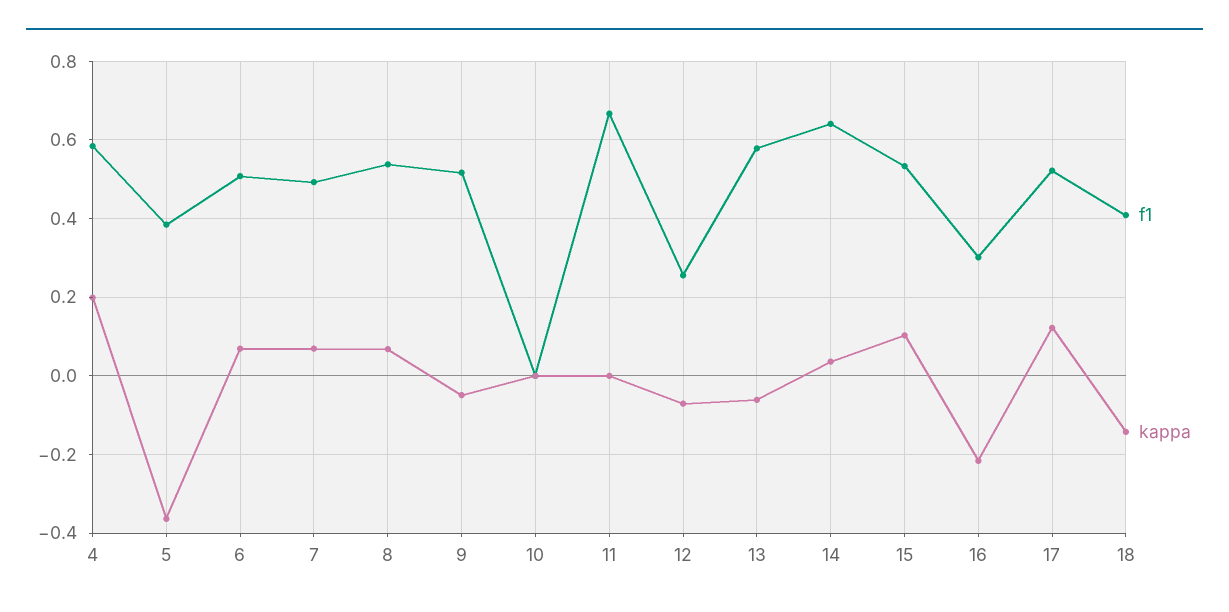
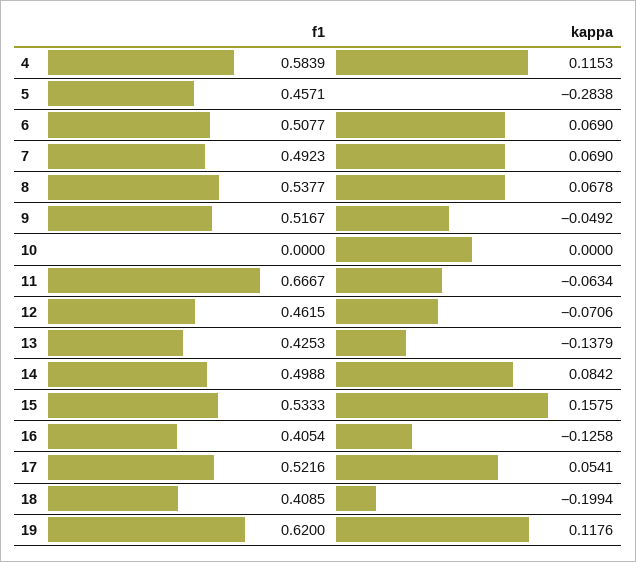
  {
    "f1": {
      "4": 0.5839,
-     "5": 0.38,
+     "5": 0.4571,
      "6": 0.5077,
      "7": 0.4923,
      "8": 0.5377,
      "9": 0.5167,
      "10": 0,
      "11": 0.6667,
-     "12": 0.26,
+     "12": 0.4615,
-     "13": 0.58,
+     "13": 0.4253,
-     "14": 0.64,
+     "14": 0.4988,
      "15": 0.5333,
-     "16": 0.3,
+     "16": 0.4054,
      "17": 0.5216,
-     "18": 0.4085
+     "18": 0.4085,
+     "19": 0.62
    },
    "kappa": {
-     "4": 0.2,
+     "4": 0.1153,
-     "5": -0.36,
+     "5": -0.2838,
      "6": 0.069,
      "7": 0.069,
      "8": 0.0678,
      "9": -0.0492,
      "10": 0,
-     "11": 0,
+     "11": -0.0634,
      "12": -0.0706,
-     "13": -0.06,
+     "13": -0.1379,
-     "14": 0.04,
+     "14": 0.0842,
-     "15": 0.1,
+     "15": 0.1575,
-     "16": -0.22,
+     "16": -0.1258,
-     "17": 0.12,
+     "17": 0.0541,
-     "18": -0.14
+     "18": -0.1994,
+     "19": 0.1176
    }
  }

